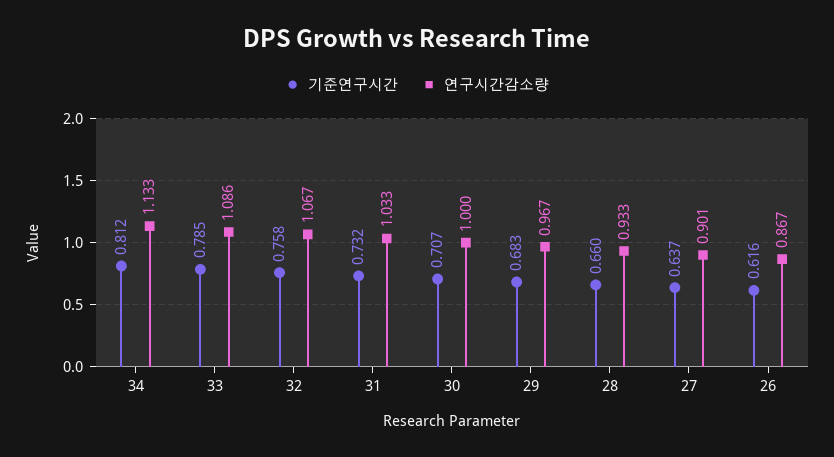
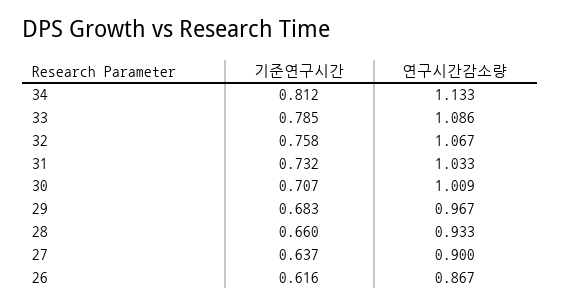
  {
    "기준연구시간": {
      "34": 0.812,
      "33": 0.785,
      "32": 0.758,
      "31": 0.732,
      "30": 0.707,
      "29": 0.683,
      "28": 0.66,
      "27": 0.637,
      "26": 0.616
    },
    "연구시간감소량": {
      "34": 1.133,
      "33": 1.086,
      "32": 1.067,
      "31": 1.033,
-     "30": 1,
+     "30": 1.009,
      "29": 0.967,
      "28": 0.933,
-     "27": 0.901,
+     "27": 0.9,
      "26": 0.867
    }
  }

